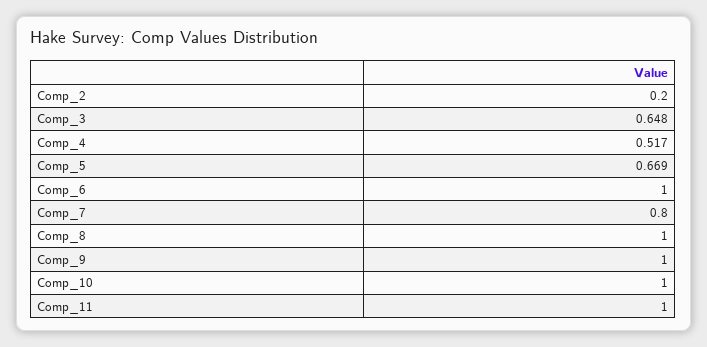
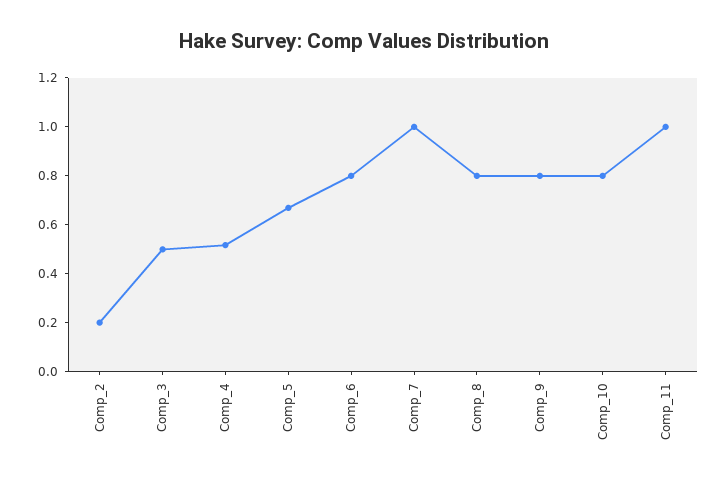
  {
    "Comp_2": 0.2,
-   "Comp_3": 0.648,
+   "Comp_3": 0.5,
    "Comp_4": 0.517,
    "Comp_5": 0.669,
-   "Comp_6": 1,
+   "Comp_6": 0.8,
-   "Comp_7": 0.8,
+   "Comp_7": 1,
-   "Comp_8": 1,
+   "Comp_8": 0.8,
-   "Comp_9": 1,
+   "Comp_9": 0.8,
-   "Comp_10": 1,
+   "Comp_10": 0.8,
    "Comp_11": 1
  }

